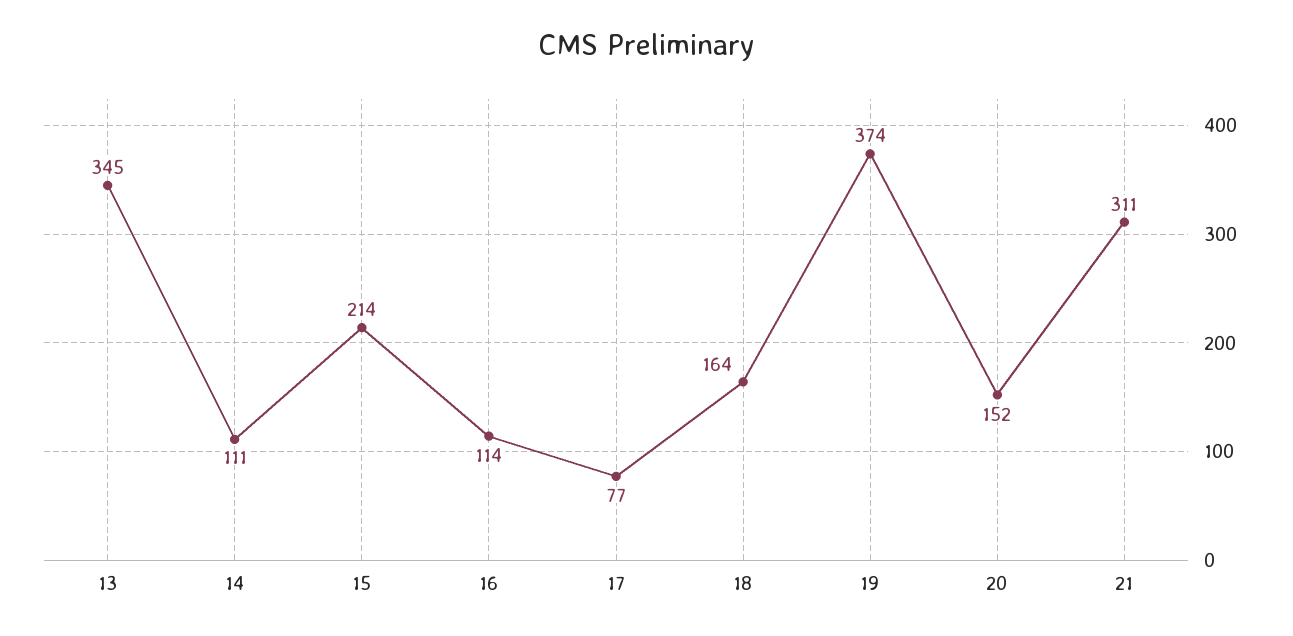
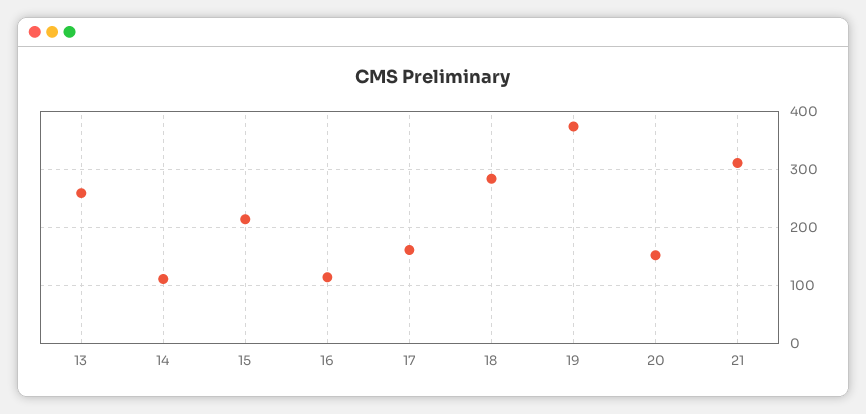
  {
-   "13": 345,
+   "13": 260,
    "14": 111,
    "15": 214,
    "16": 114,
-   "17": 77,
+   "17": 160,
-   "18": 164,
+   "18": 280,
    "19": 374,
    "20": 152,
    "21": 311
  }

